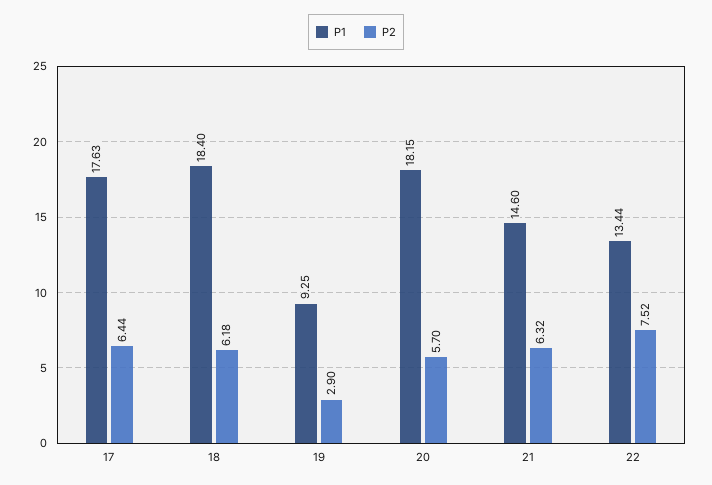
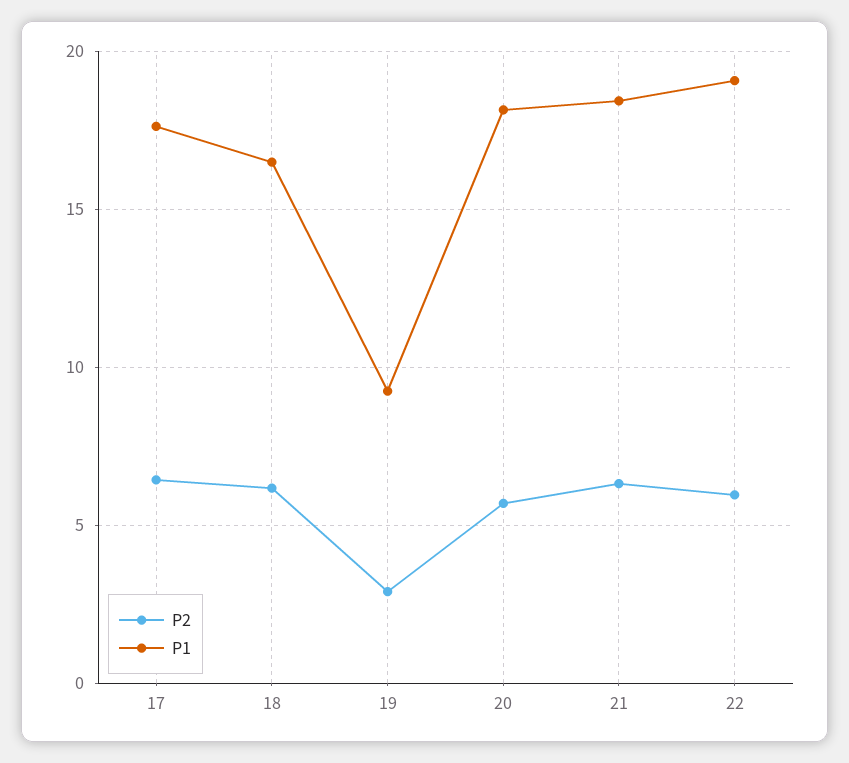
  {
    "P1": {
      "17": 17.63,
-     "18": 18.4,
+     "18": 16.5,
      "19": 9.25,
      "20": 18.15,
-     "21": 14.6,
+     "21": 18.5,
-     "22": 13.44
+     "22": 19
    },
    "P2": {
      "17": 6.44,
      "18": 6.18,
      "19": 2.9,
      "20": 5.7,
      "21": 6.32,
-     "22": 7.52
+     "22": 6
    }
  }

